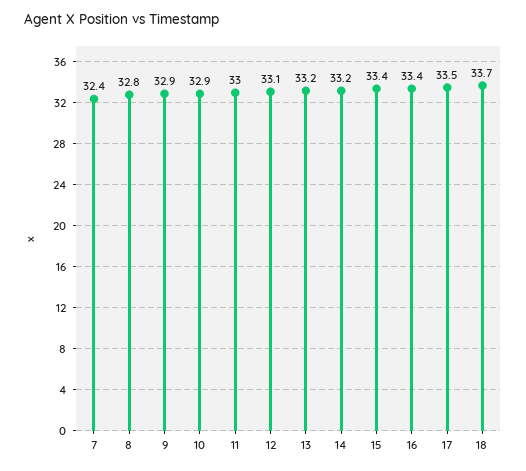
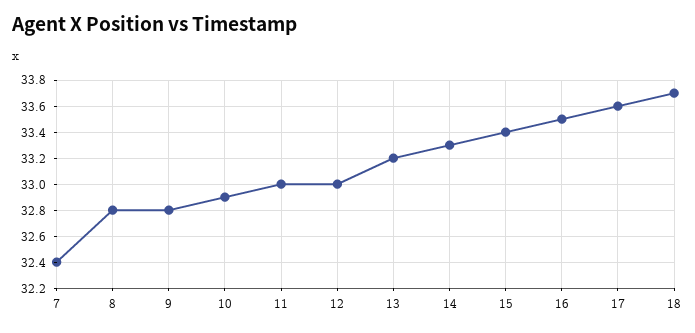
  {
    "7": 32.4,
    "8": 32.8,
-   "9": 32.9,
+   "9": 32.8,
    "10": 32.9,
    "11": 33,
-   "12": 33.1,
+   "12": 33,
    "13": 33.2,
-   "14": 33.2,
+   "14": 33.3,
    "15": 33.4,
-   "16": 33.4,
+   "16": 33.5,
-   "17": 33.5,
+   "17": 33.6,
    "18": 33.7
  }

